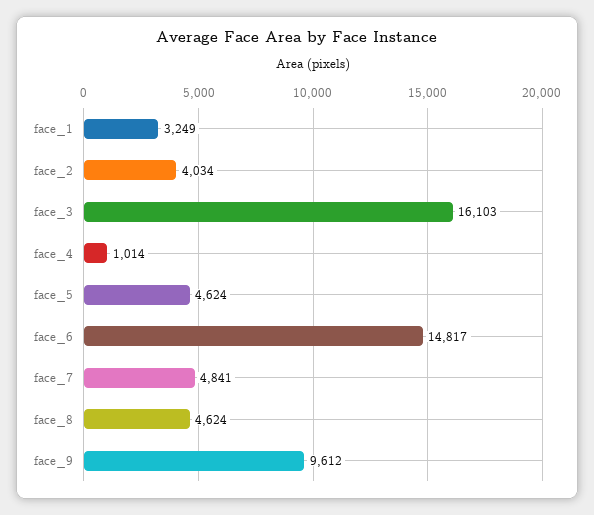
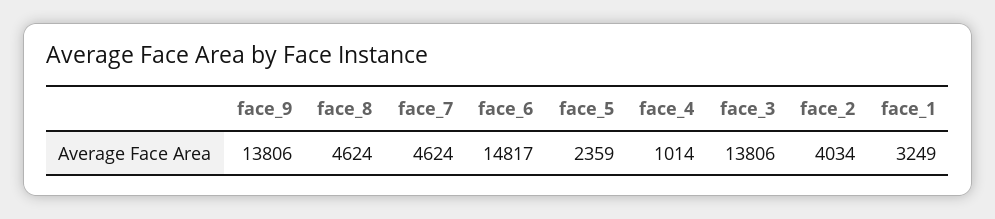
  {
    "face_1": 3249,
    "face_2": 4034,
-   "face_3": 16103,
+   "face_3": 13806,
    "face_4": 1014,
-   "face_5": 4624,
+   "face_5": 2359,
    "face_6": 14817,
-   "face_7": 4841,
+   "face_7": 4624,
    "face_8": 4624,
-   "face_9": 9612
+   "face_9": 13806
  }

